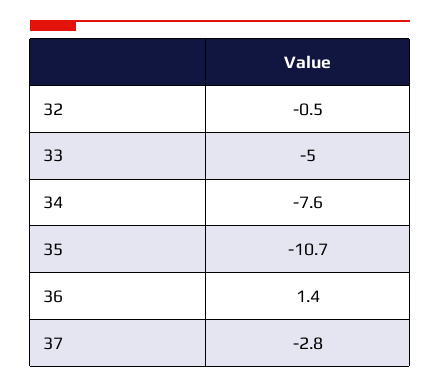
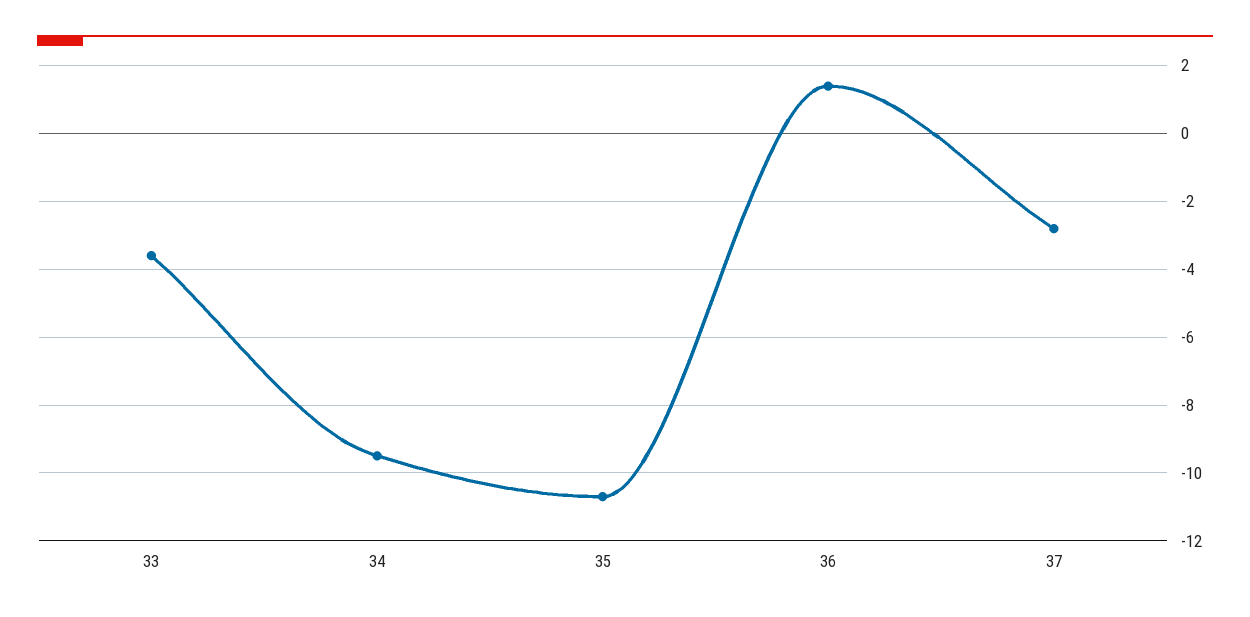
  {
-   "32": -0.5,
-   "33": -5,
+   "33": -3.5,
-   "34": -7.6,
+   "34": -9.5,
    "35": -10.7,
    "36": 1.4,
    "37": -2.8
  }

